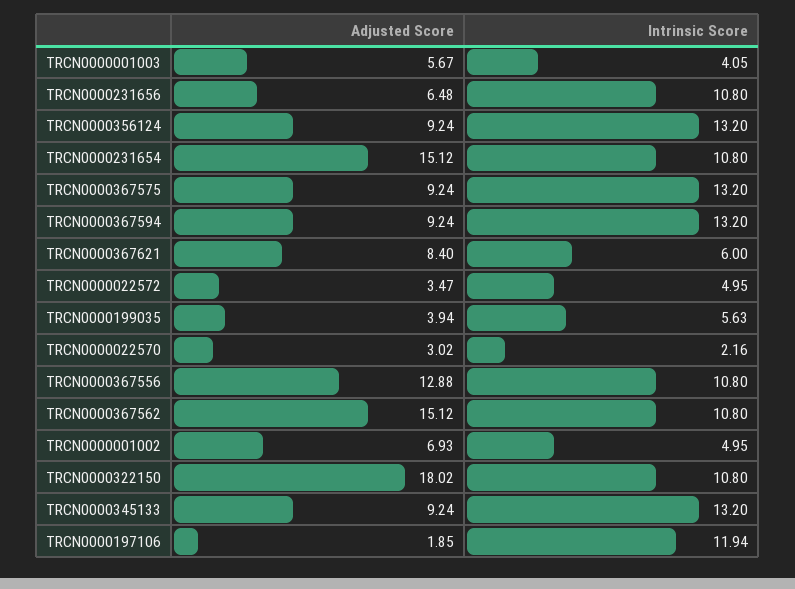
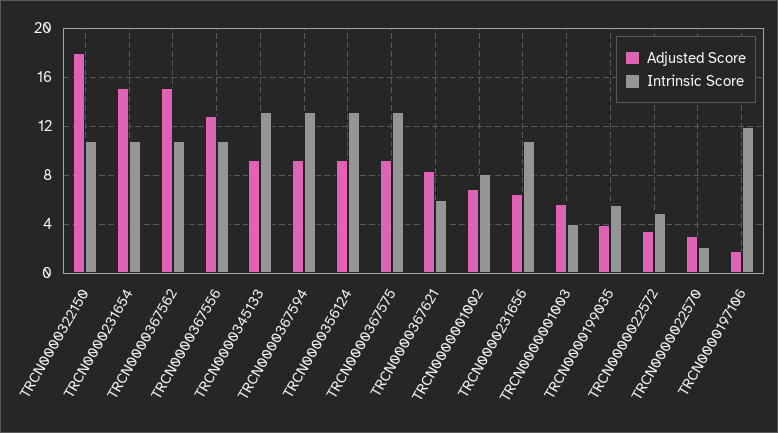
  {
    "Adjusted Score": {
      "TRCN0000001003": 5.67,
      "TRCN0000231656": 6.48,
      "TRCN0000356124": 9.24,
      "TRCN0000231654": 15.12,
      "TRCN0000367575": 9.24,
      "TRCN0000367594": 9.24,
      "TRCN0000367621": 8.4,
      "TRCN0000022572": 3.47,
      "TRCN0000199035": 3.94,
      "TRCN0000022570": 3.02,
      "TRCN0000367556": 12.88,
      "TRCN0000367562": 15.12,
      "TRCN0000001002": 6.93,
      "TRCN0000322150": 18.02,
      "TRCN0000345133": 9.24,
      "TRCN0000197106": 1.85
    },
    "Intrinsic Score": {
      "TRCN0000001003": 4.05,
      "TRCN0000231656": 10.8,
      "TRCN0000356124": 13.2,
      "TRCN0000231654": 10.8,
      "TRCN0000367575": 13.2,
      "TRCN0000367594": 13.2,
      "TRCN0000367621": 6,
      "TRCN0000022572": 4.95,
      "TRCN0000199035": 5.63,
      "TRCN0000022570": 2.16,
      "TRCN0000367556": 10.8,
      "TRCN0000367562": 10.8,
-     "TRCN0000001002": 4.95,
+     "TRCN0000001002": 8,
      "TRCN0000322150": 10.8,
      "TRCN0000345133": 13.2,
      "TRCN0000197106": 11.94
    }
  }

